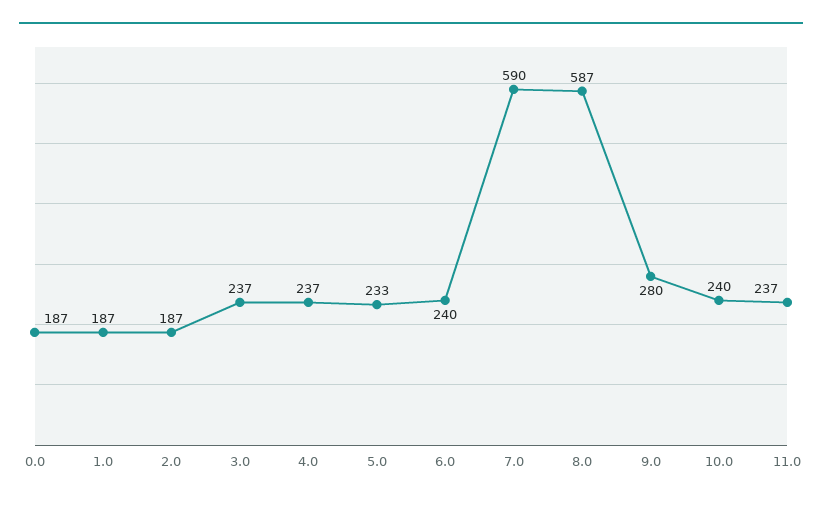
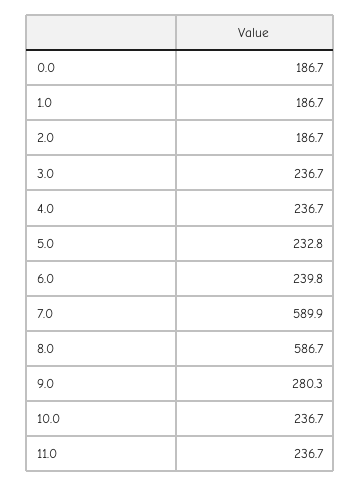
  {
    "0.0": 186.7,
    "1.0": 186.7,
    "2.0": 186.7,
    "3.0": 236.7,
    "4.0": 236.7,
    "5.0": 232.8,
    "6.0": 239.8,
    "7.0": 589.9,
    "8.0": 586.7,
    "9.0": 280.3,
-   "10.0": 240,
+   "10.0": 236.7,
    "11.0": 236.7
  }

